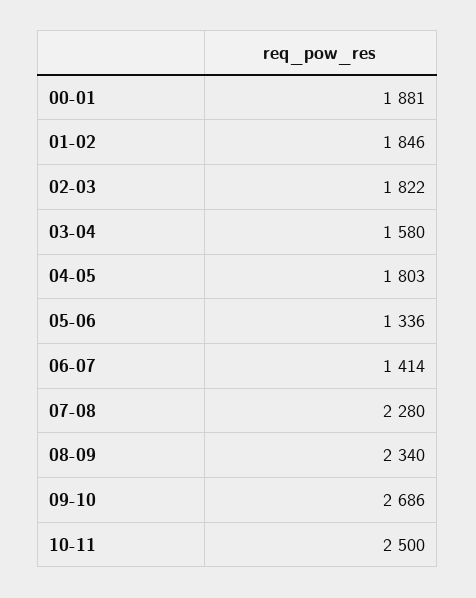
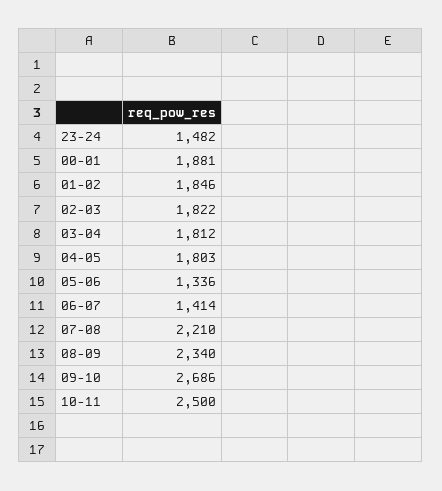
  {
    "00-01": 1881,
    "01-02": 1846,
    "02-03": 1822,
-   "03-04": 1580,
+   "03-04": 1812,
    "04-05": 1803,
    "05-06": 1336,
    "06-07": 1414,
-   "07-08": 2280,
+   "07-08": 2210,
    "08-09": 2340,
    "09-10": 2686,
-   "10-11": 2500
+   "10-11": 2500,
+   "23-24": 1482
  }

